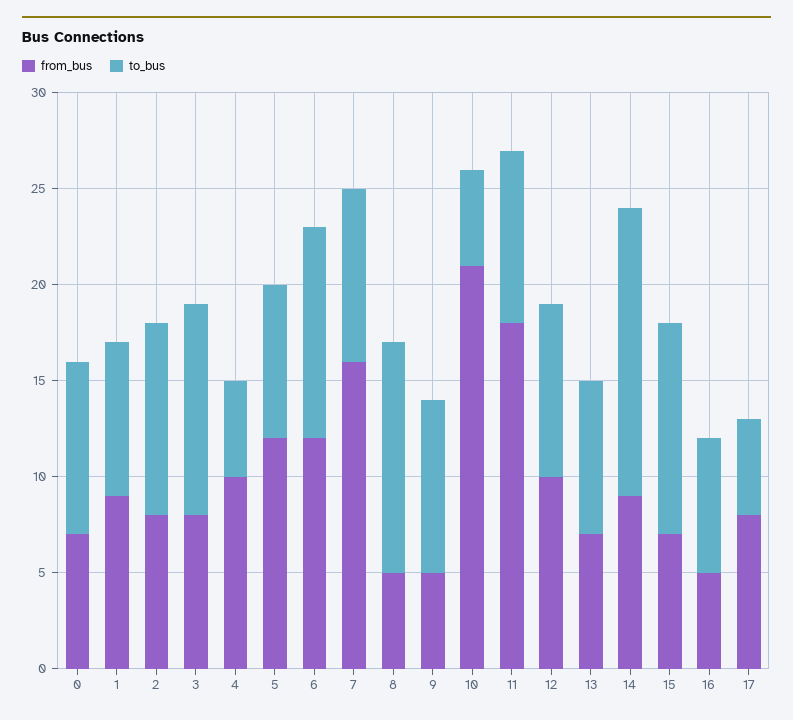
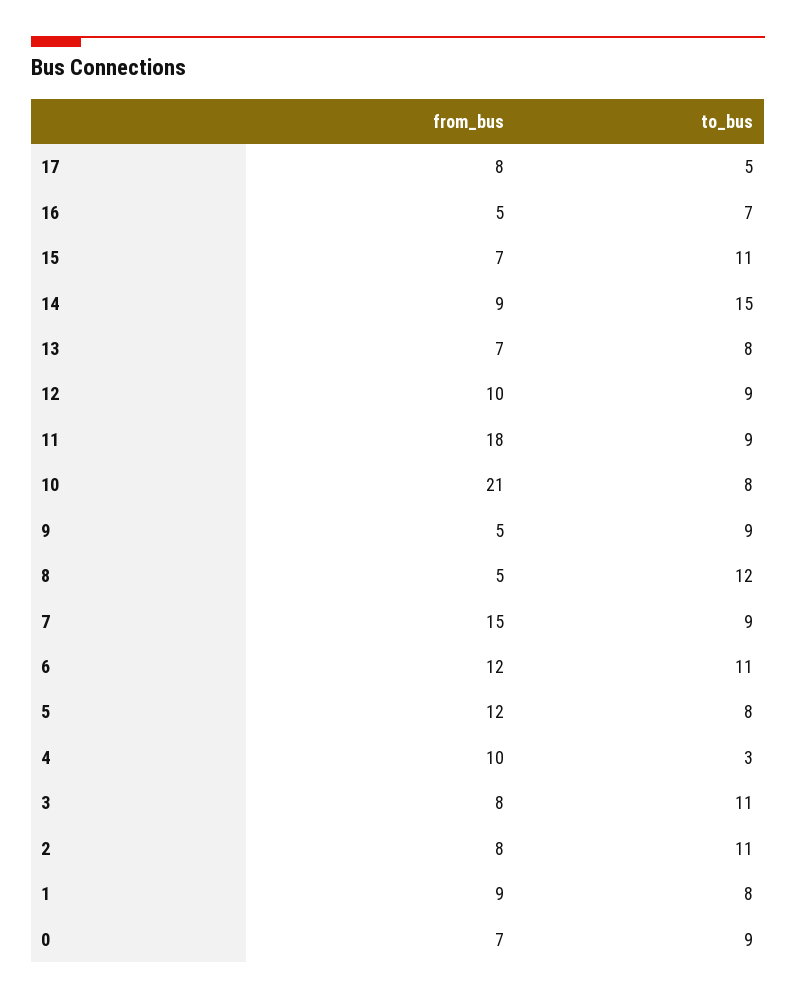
  {
    "from_bus": {
      "0": 7,
      "1": 9,
      "2": 8,
      "3": 8,
      "4": 10,
      "5": 12,
      "6": 12,
-     "7": 16,
+     "7": 15,
      "8": 5,
      "9": 5,
      "10": 21,
      "11": 18,
      "12": 10,
      "13": 7,
      "14": 9,
      "15": 7,
      "16": 5,
      "17": 8
    },
    "to_bus": {
      "0": 9,
      "1": 8,
-     "2": 10,
+     "2": 11,
      "3": 11,
-     "4": 5,
+     "4": 3,
      "5": 8,
      "6": 11,
      "7": 9,
      "8": 12,
      "9": 9,
-     "10": 5,
+     "10": 8,
      "11": 9,
      "12": 9,
      "13": 8,
      "14": 15,
      "15": 11,
      "16": 7,
      "17": 5
    }
  }

